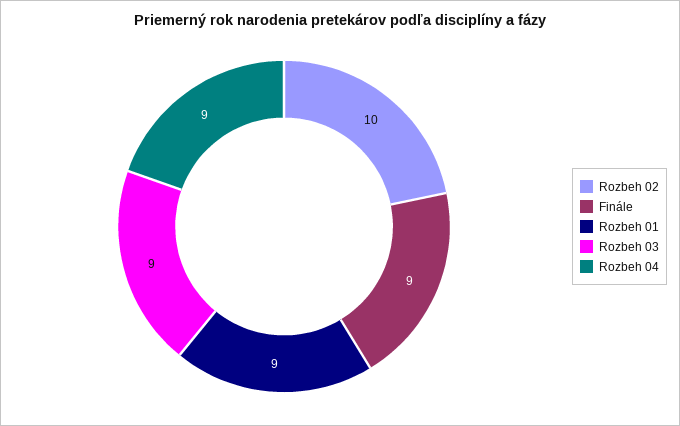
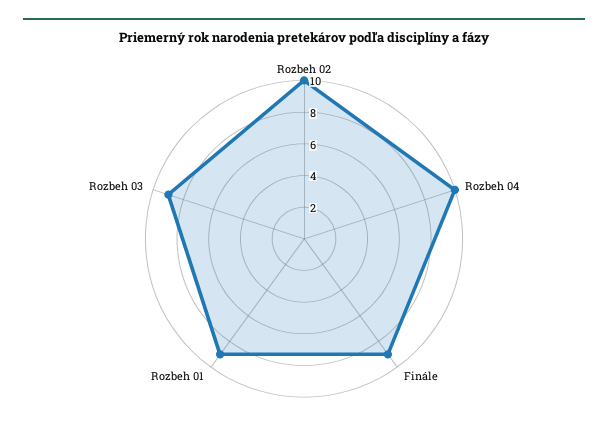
  {
    "Rozbeh 02": 10,
    "Finále": 9,
    "Rozbeh 01": 9,
    "Rozbeh 03": 9,
-   "Rozbeh 04": 9
+   "Rozbeh 04": 10
  }

